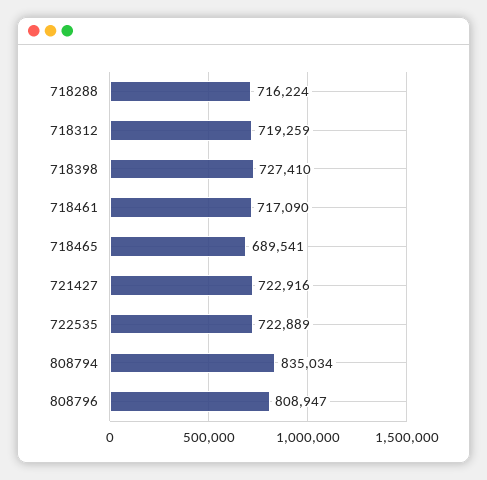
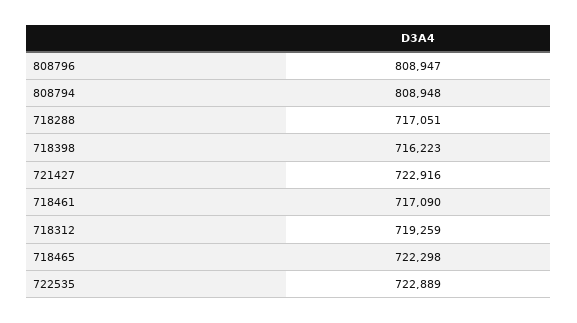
  {
-   "718288": 716224,
+   "718288": 717051,
    "718312": 719259,
-   "718398": 727410,
+   "718398": 716223,
    "718461": 717090,
-   "718465": 689541,
+   "718465": 722298,
    "721427": 722916,
    "722535": 722889,
-   "808794": 835034,
+   "808794": 808948,
    "808796": 808947
  }

